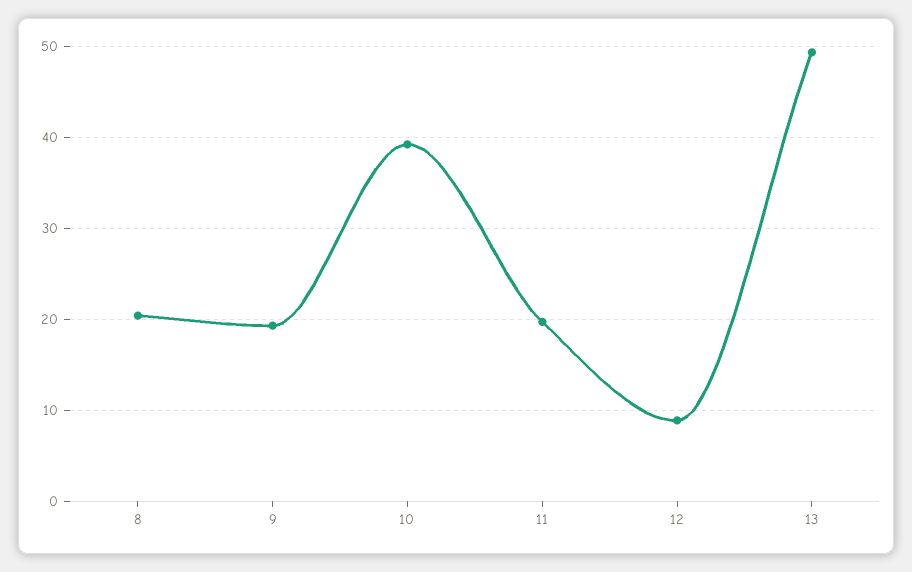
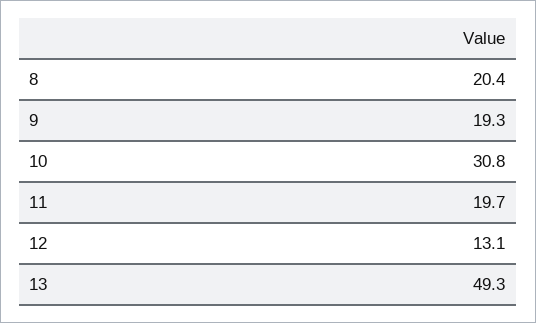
  {
    "8": 20.4,
    "9": 19.3,
-   "10": 39,
+   "10": 30.8,
    "11": 19.7,
-   "12": 9,
+   "12": 13.1,
    "13": 49.3
  }

